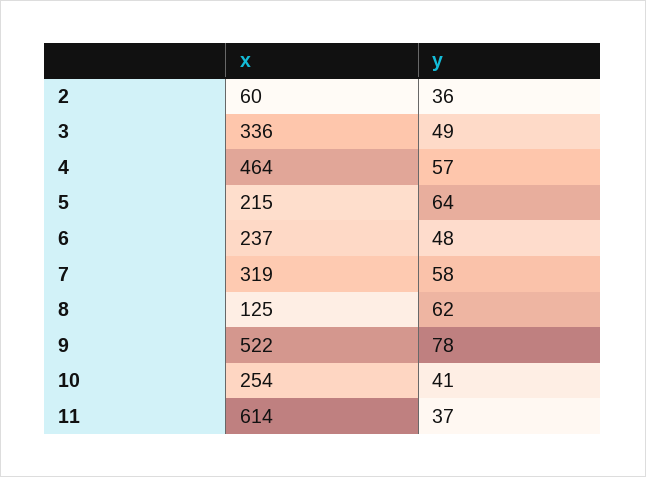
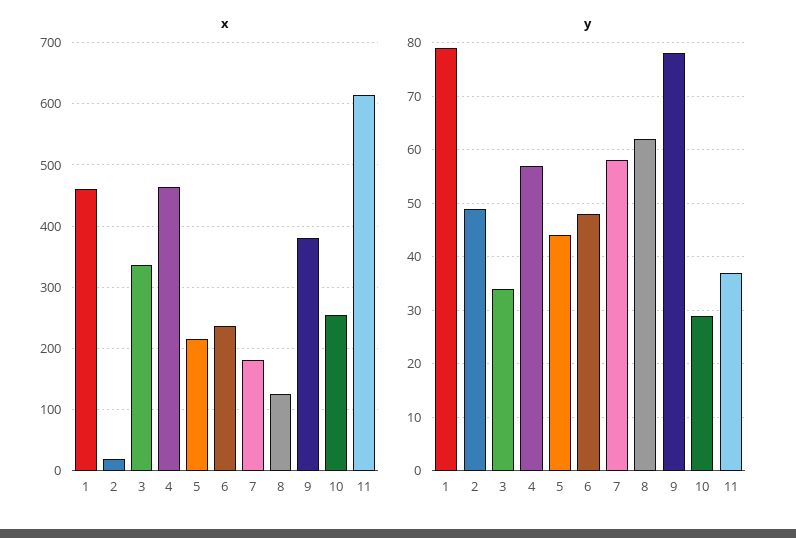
  {
    "x": {
-     "2": 60,
+     "2": 20,
      "3": 336,
      "4": 464,
      "5": 215,
      "6": 237,
-     "7": 319,
+     "7": 180,
      "8": 125,
-     "9": 522,
+     "9": 380,
      "10": 254,
-     "11": 614
+     "11": 614,
+     "1": 460
    },
    "y": {
-     "2": 36,
+     "2": 50,
-     "3": 49,
+     "3": 35,
      "4": 57,
-     "5": 64,
+     "5": 45,
      "6": 48,
      "7": 58,
      "8": 62,
      "9": 78,
-     "10": 41,
+     "10": 30,
-     "11": 37
+     "11": 37,
+     "1": 80
    }
  }

